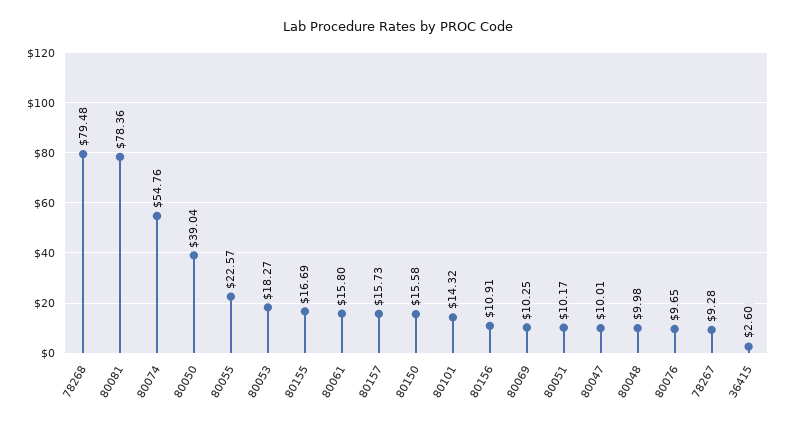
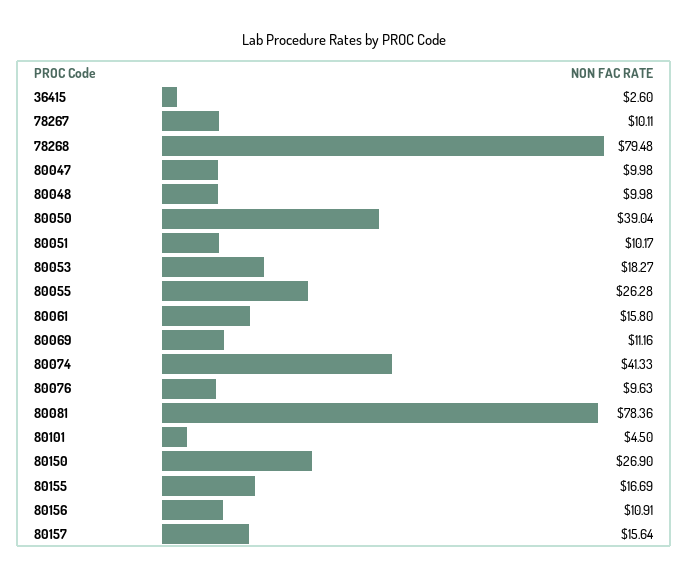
  {
    "78268": 79.48,
    "80081": 78.36,
-   "80074": 54.76,
+   "80074": 41.33,
    "80050": 39.04,
-   "80055": 22.57,
+   "80055": 26.28,
    "80053": 18.27,
    "80155": 16.69,
    "80061": 15.8,
-   "80157": 15.73,
+   "80157": 15.64,
-   "80150": 15.58,
+   "80150": 26.9,
-   "80101": 14.32,
+   "80101": 4.5,
    "80156": 10.91,
-   "80069": 10.25,
+   "80069": 11.16,
    "80051": 10.17,
-   "80047": 10.01,
+   "80047": 9.98,
    "80048": 9.98,
-   "80076": 9.65,
+   "80076": 9.63,
-   "78267": 9.28,
+   "78267": 10.11,
    "36415": 2.6
  }

